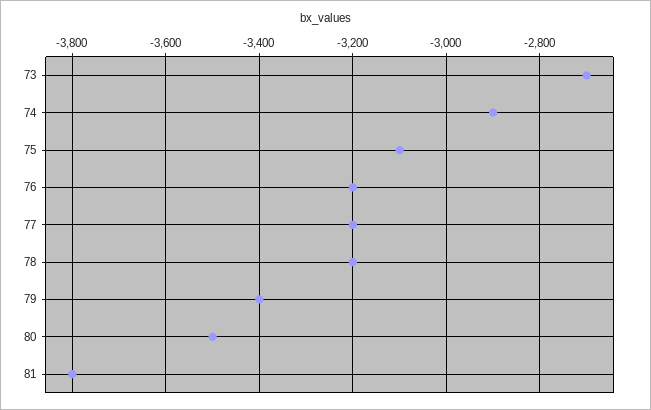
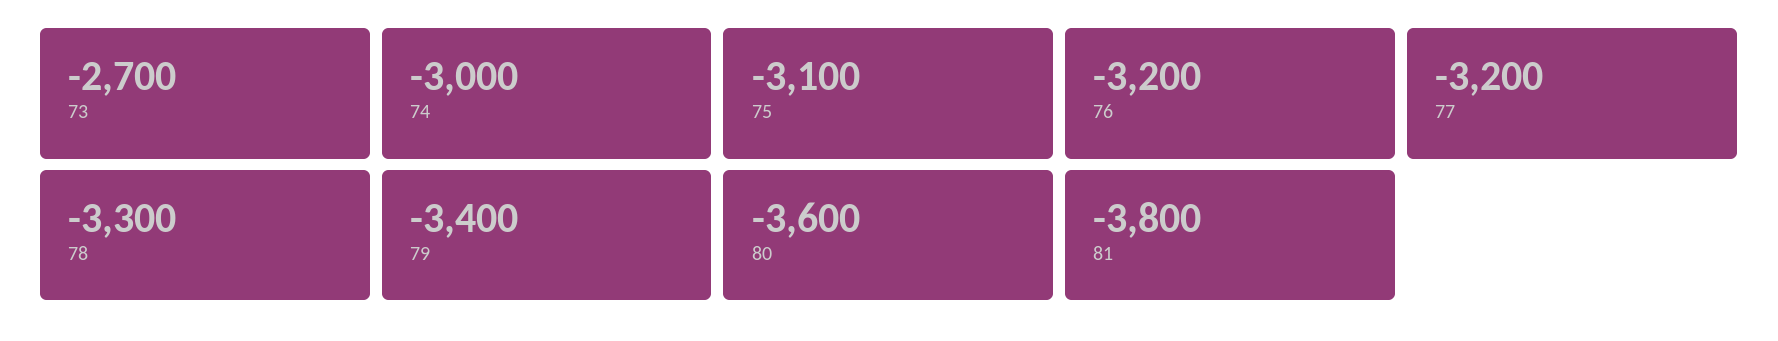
  {
    "73": -2700,
-   "74": -2900,
+   "74": -3000,
    "75": -3100,
    "76": -3200,
    "77": -3200,
-   "78": -3200,
+   "78": -3300,
    "79": -3400,
-   "80": -3500,
+   "80": -3600,
    "81": -3800
  }

